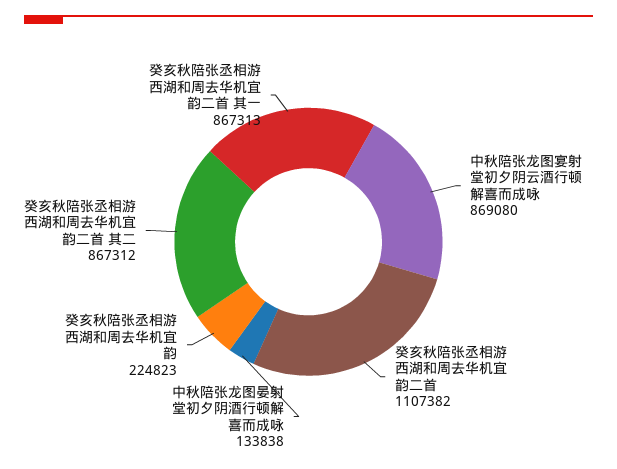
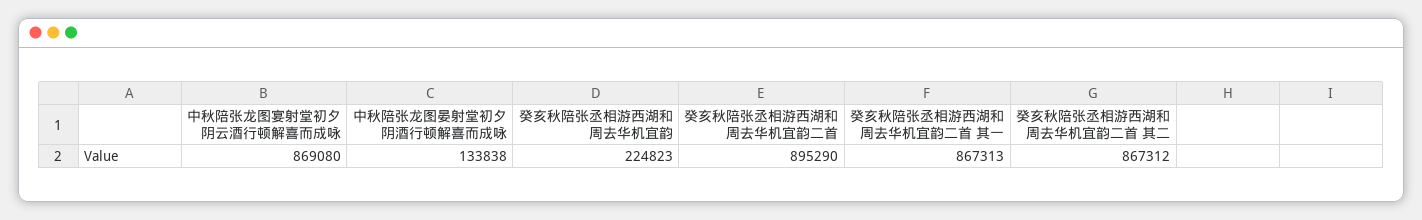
  {
    "中秋陪张龙图宴射堂初夕阴云酒行顿解喜而成咏": 869080,
-   "癸亥秋陪张丞相游西湖和周去华机宜韵二首": 1107382,
+   "癸亥秋陪张丞相游西湖和周去华机宜韵二首": 895290,
    "中秋陪张龙图晏射堂初夕阴酒行顿解喜而成咏": 133838,
    "癸亥秋陪张丞相游西湖和周去华机宜韵": 224823,
    "癸亥秋陪张丞相游西湖和周去华机宜韵二首 其二": 867312,
    "癸亥秋陪张丞相游西湖和周去华机宜韵二首 其一": 867313
  }

